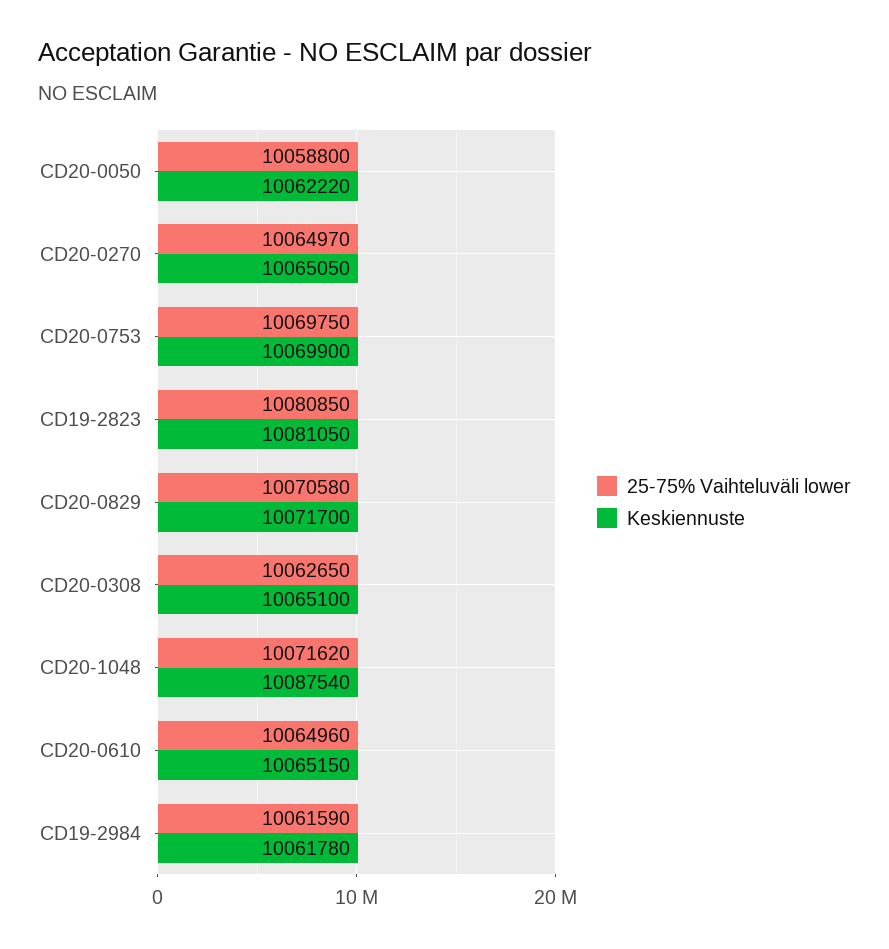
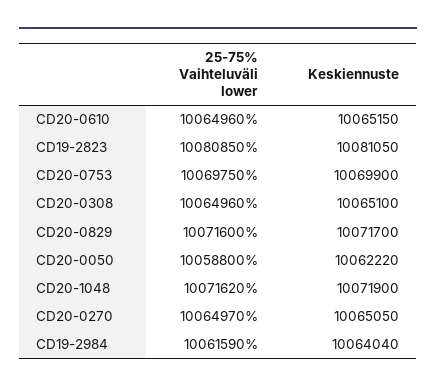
  {
    "25-75% Vaihteluväli lower": {
      "CD20-0050": 10058800,
      "CD20-0270": 10064970,
      "CD20-0753": 10069750,
      "CD19-2823": 10080850,
-     "CD20-0829": 10070580,
+     "CD20-0829": 10071600,
-     "CD20-0308": 10062650,
+     "CD20-0308": 10064960,
      "CD20-1048": 10071620,
      "CD20-0610": 10064960,
      "CD19-2984": 10061590
    },
    "Keskiennuste": {
      "CD20-0050": 10062220,
      "CD20-0270": 10065050,
      "CD20-0753": 10069900,
      "CD19-2823": 10081050,
      "CD20-0829": 10071700,
      "CD20-0308": 10065100,
-     "CD20-1048": 10087540,
+     "CD20-1048": 10071900,
      "CD20-0610": 10065150,
-     "CD19-2984": 10061780
+     "CD19-2984": 10064040
    }
  }

